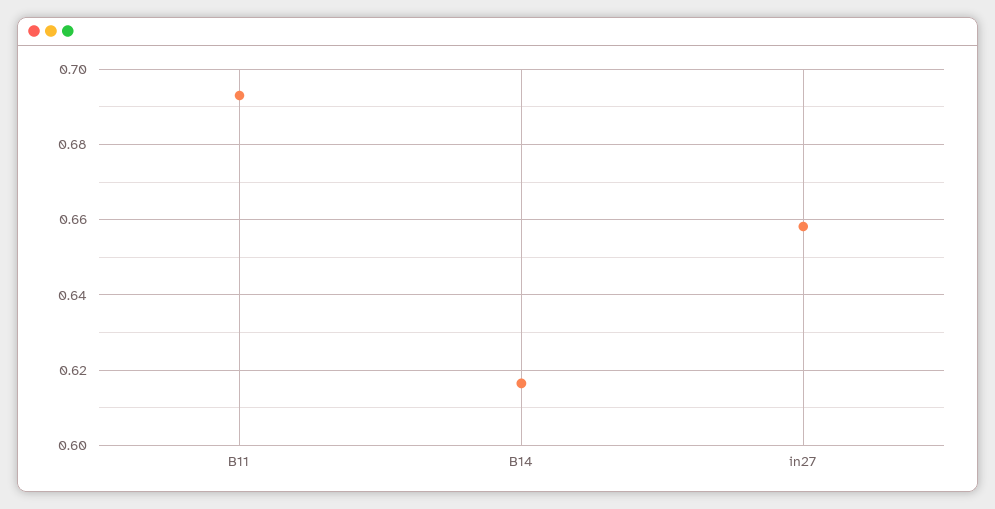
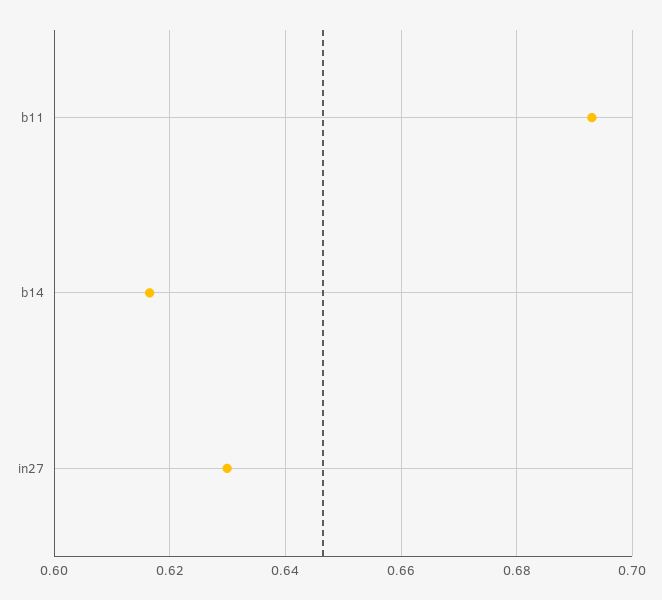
  {
    "B11": 0.694,
    "B14": 0.616,
-   "in27": 0.658
+   "in27": 0.63
  }

